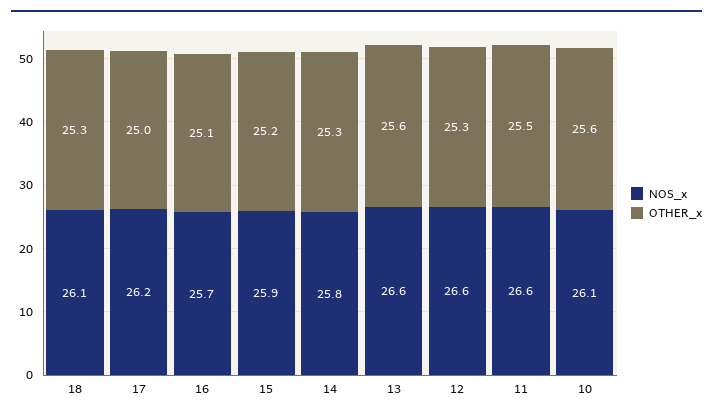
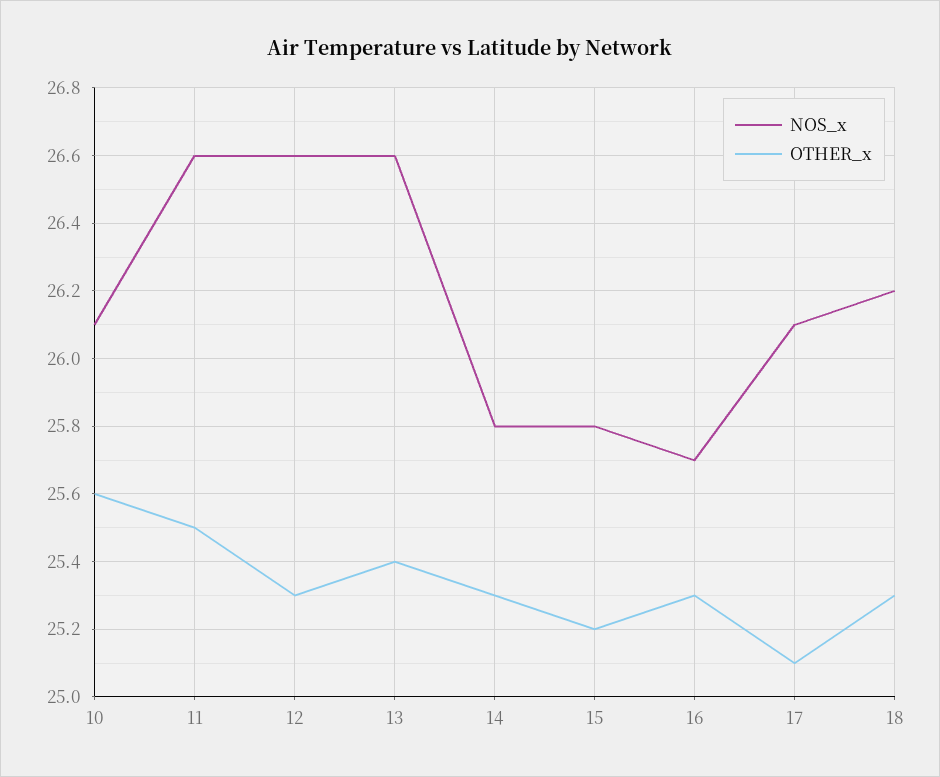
  {
    "NOS_x": {
-     "18": 26.1,
+     "18": 26.2,
-     "17": 26.2,
+     "17": 26.1,
      "16": 25.7,
-     "15": 25.9,
+     "15": 25.8,
      "14": 25.8,
      "13": 26.6,
      "12": 26.6,
      "11": 26.6,
      "10": 26.1
    },
    "OTHER_x": {
      "18": 25.3,
-     "17": 25,
+     "17": 25.1,
-     "16": 25.1,
+     "16": 25.3,
      "15": 25.2,
      "14": 25.3,
-     "13": 25.6,
+     "13": 25.4,
      "12": 25.3,
      "11": 25.5,
      "10": 25.6
    }
  }

